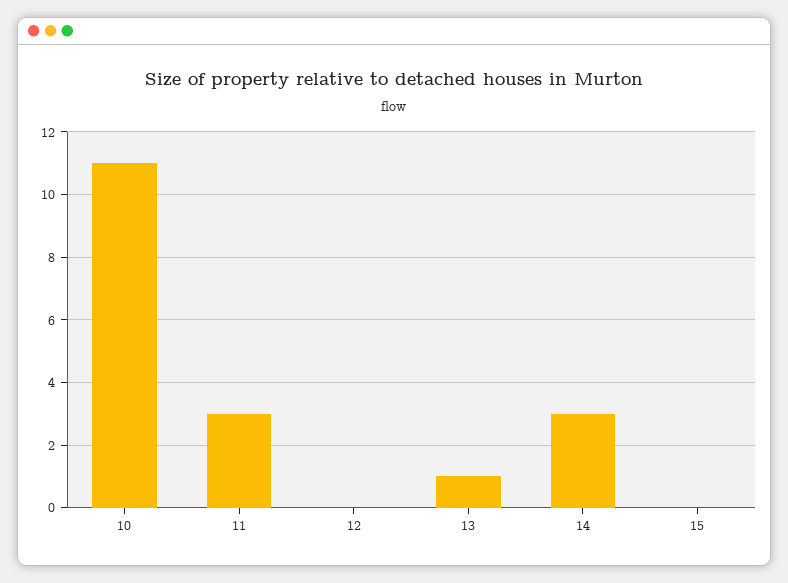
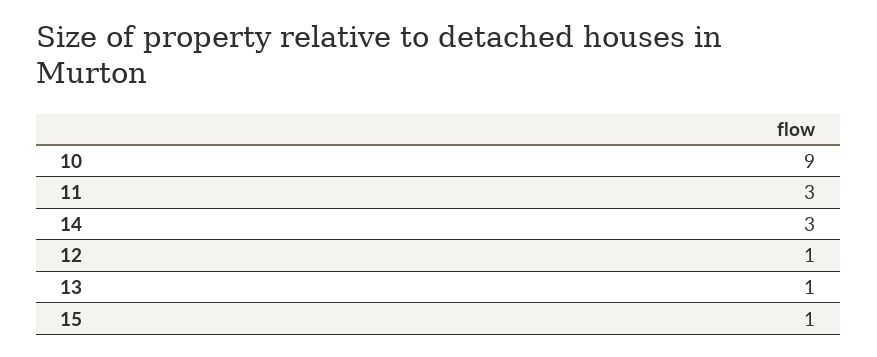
  {
-   "10": 11,
+   "10": 9,
    "11": 3,
-   "12": 0,
+   "12": 1,
    "13": 1,
    "14": 3,
-   "15": 0
+   "15": 1
  }

